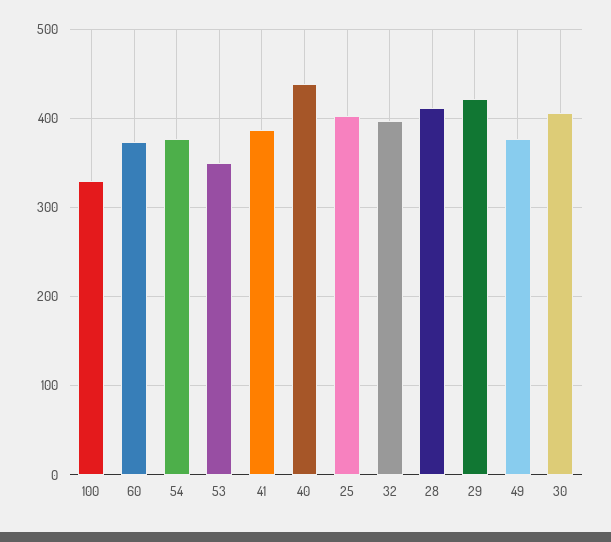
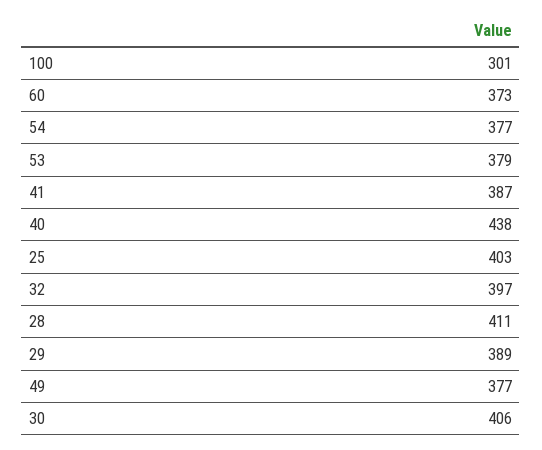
  {
-   "100": 330,
+   "100": 301,
    "60": 373,
    "54": 377,
-   "53": 350,
+   "53": 379,
    "41": 387,
    "40": 438,
    "25": 403,
    "32": 397,
    "28": 411,
-   "29": 420,
+   "29": 389,
    "49": 377,
    "30": 406
  }

